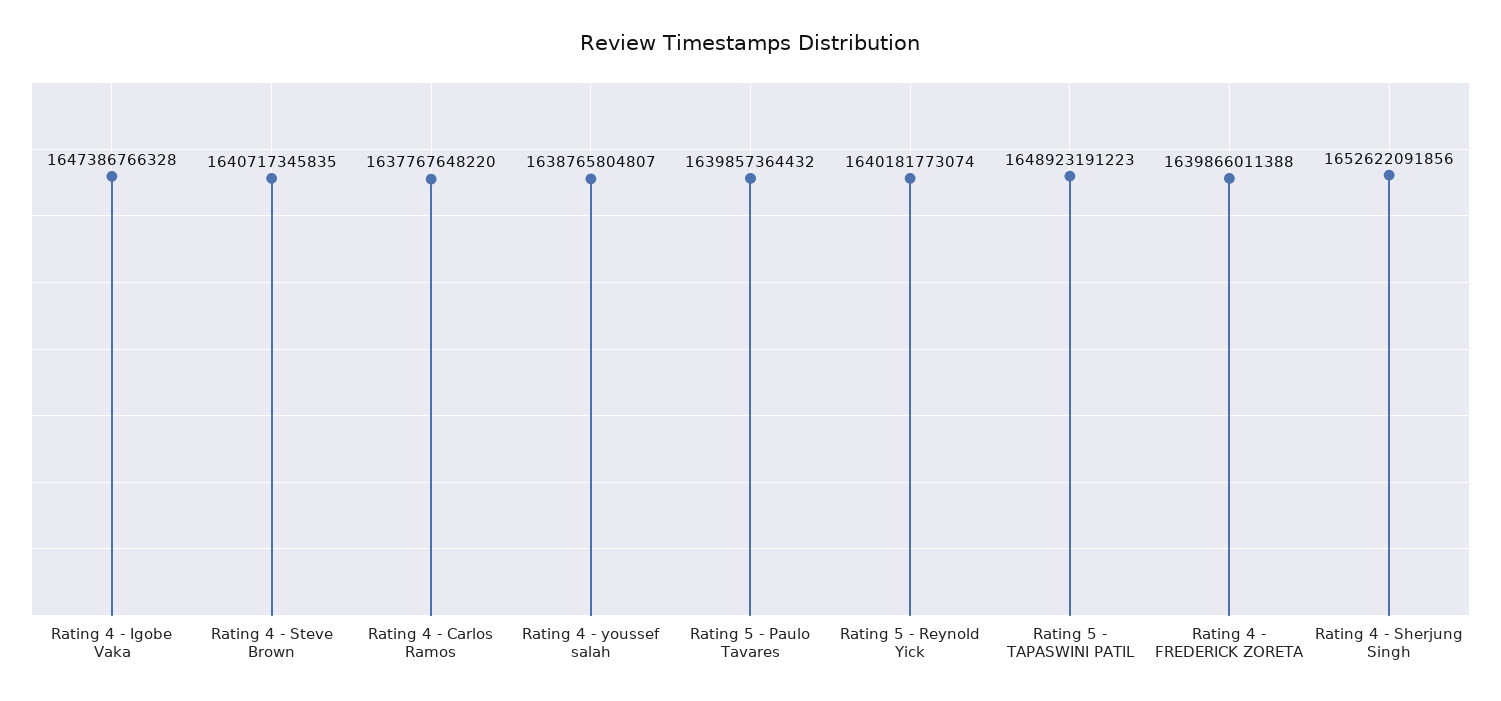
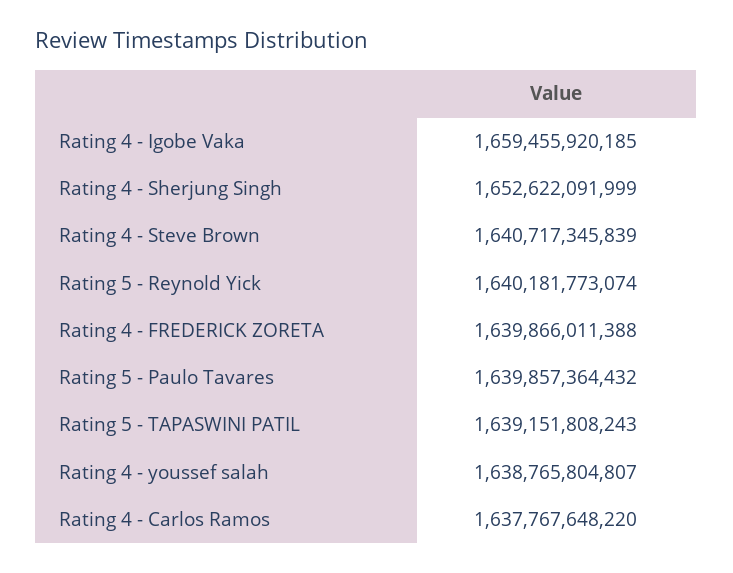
  {
-   "Rating 4 - Igobe Vaka": 1647386766328,
+   "Rating 4 - Igobe Vaka": 1659455920185,
-   "Rating 4 - Steve Brown": 1640717345835,
+   "Rating 4 - Steve Brown": 1640717345839,
    "Rating 4 - Carlos Ramos": 1637767648220,
    "Rating 4 - youssef salah": 1638765804807,
    "Rating 5 - Paulo Tavares": 1639857364432,
    "Rating 5 - Reynold Yick": 1640181773074,
-   "Rating 5 - TAPASWINI PATIL": 1648923191223,
+   "Rating 5 - TAPASWINI PATIL": 1639151808243,
    "Rating 4 - FREDERICK ZORETA": 1639866011388,
-   "Rating 4 - Sherjung Singh": 1652622091856
+   "Rating 4 - Sherjung Singh": 1652622091999
  }

